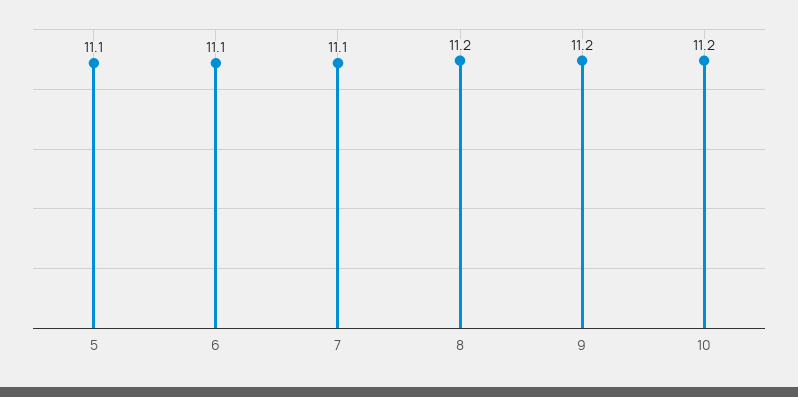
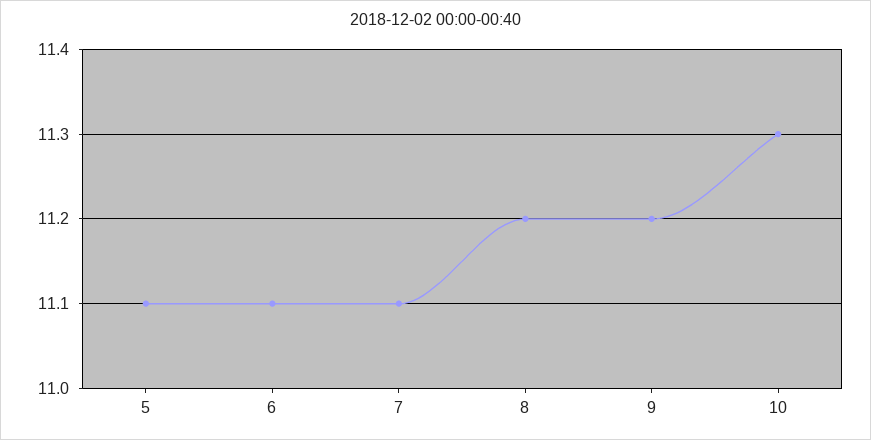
  {
    "5": 11.1,
    "6": 11.1,
    "7": 11.1,
    "8": 11.2,
    "9": 11.2,
-   "10": 11.2
+   "10": 11.3
  }

